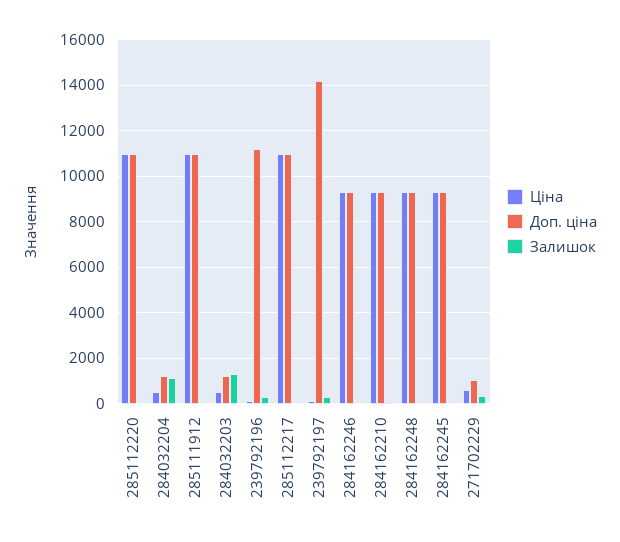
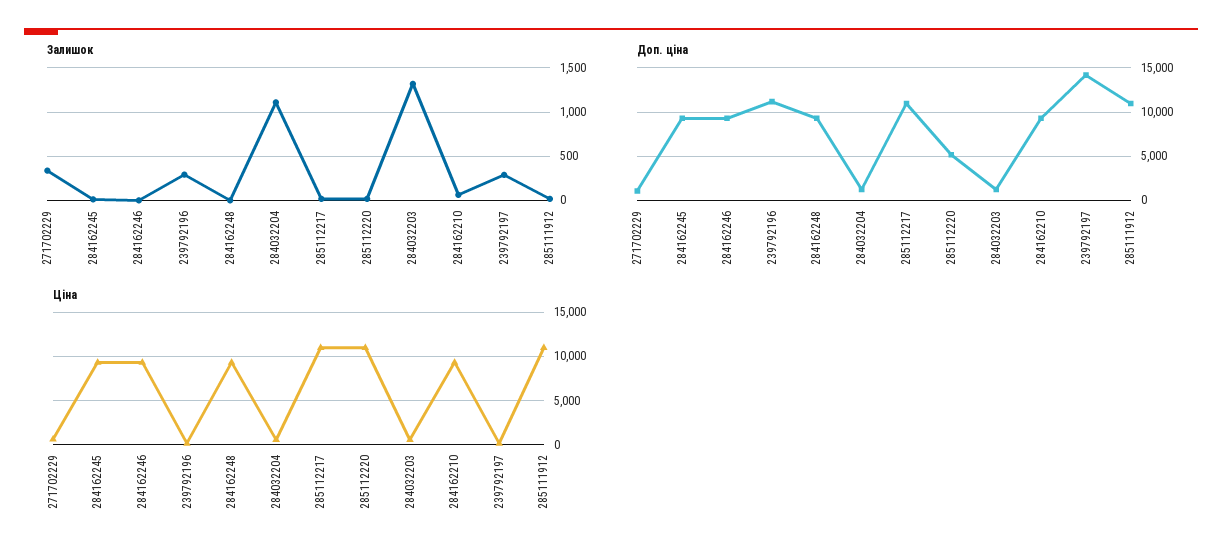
  {
    "Ціна": {
      "285112220": 11000,
      "284032204": 500,
      "285111912": 11000,
      "284032203": 500,
      "239792196": 0,
      "285112217": 11000,
      "239792197": 0,
      "284162246": 9500,
      "284162210": 9500,
      "284162248": 9500,
      "284162245": 9500,
      "271702229": 500
    },
    "Доп. ціна": {
-     "285112220": 11000,
+     "285112220": 5000,
      "284032204": 1000,
      "285111912": 11000,
      "284032203": 1000,
      "239792196": 11000,
      "285112217": 11000,
      "239792197": 14000,
      "284162246": 9500,
      "284162210": 9500,
      "284162248": 9500,
      "284162245": 9500,
      "271702229": 1000
    },
    "Залишок": {
      "285112220": 0,
      "284032204": 1100,
      "285111912": 0,
      "284032203": 1300,
      "239792196": 300,
      "285112217": 0,
      "239792197": 300,
      "284162246": 0,
      "284162210": 100,
      "284162248": 0,
      "284162245": 0,
      "271702229": 300
    }
  }

